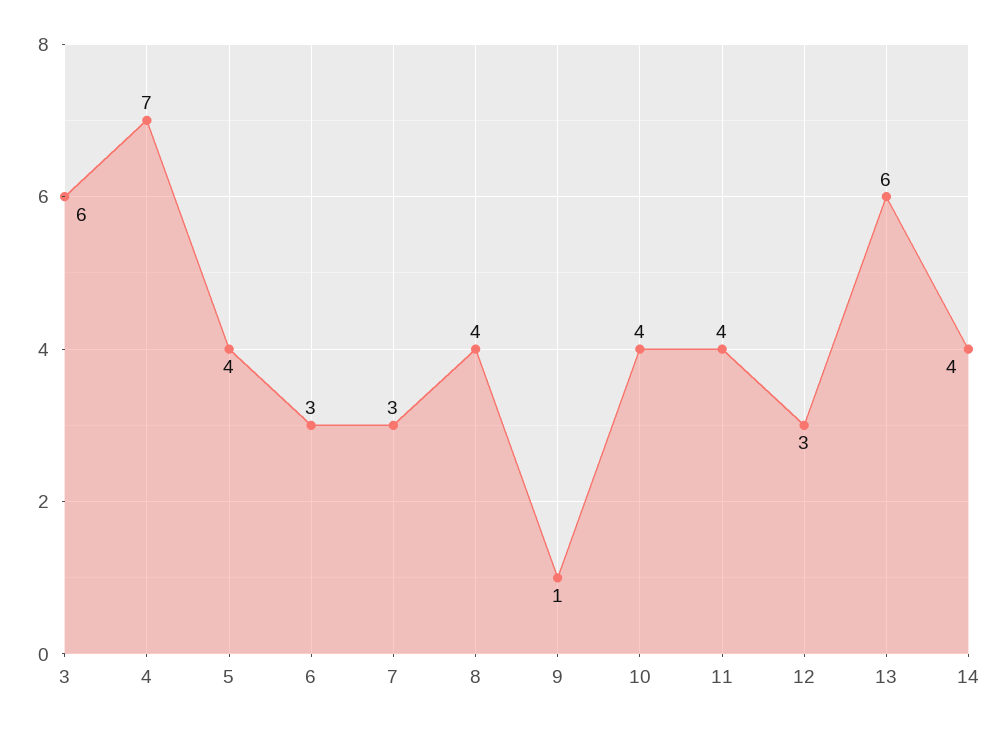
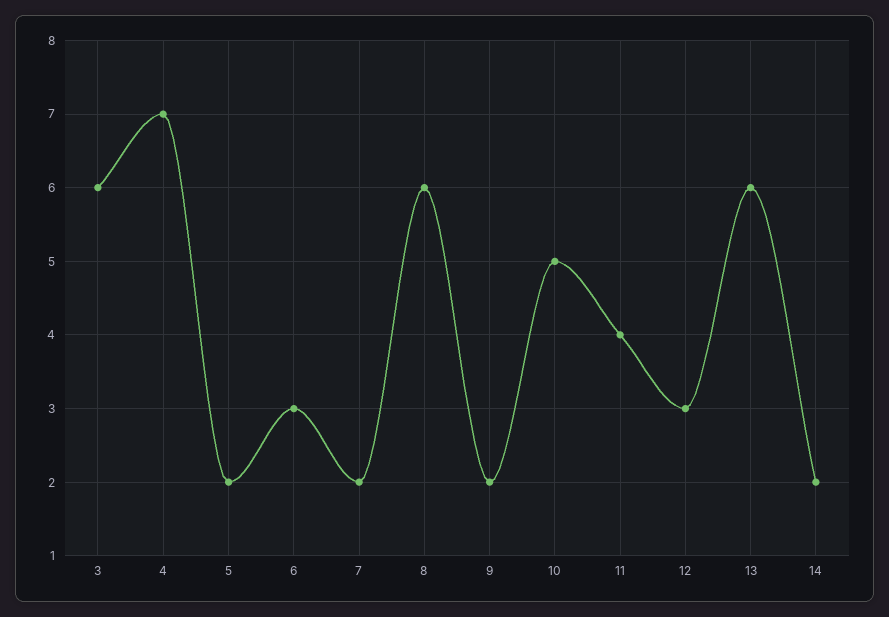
  {
    "3": 6,
    "4": 7,
-   "5": 4,
+   "5": 2,
    "6": 3,
-   "7": 3,
+   "7": 2,
-   "8": 4,
+   "8": 6,
-   "9": 1,
+   "9": 2,
-   "10": 4,
+   "10": 5,
    "11": 4,
    "12": 3,
    "13": 6,
-   "14": 4
+   "14": 2
  }

